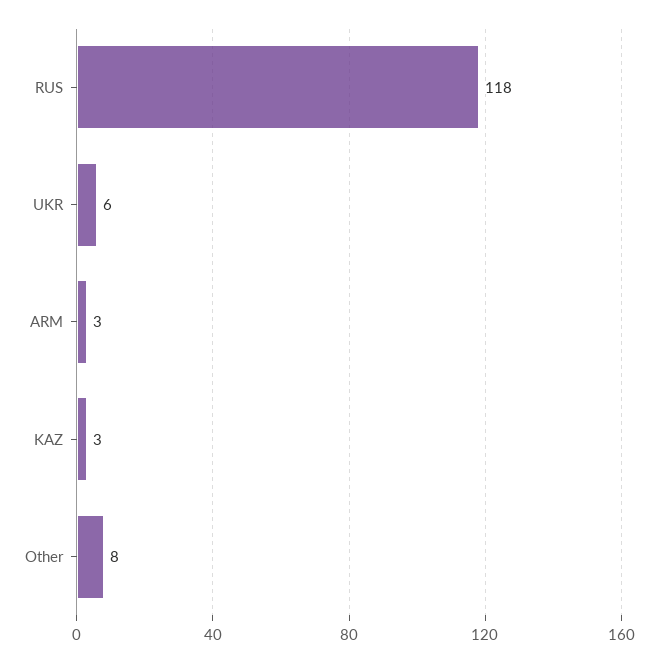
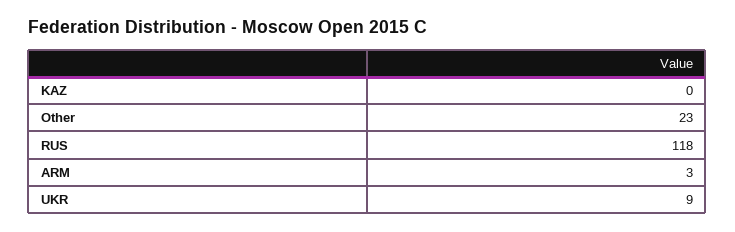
  {
    "RUS": 118,
-   "UKR": 6,
+   "UKR": 9,
    "ARM": 3,
-   "KAZ": 3,
+   "KAZ": 0,
-   "Other": 8
+   "Other": 23
  }

